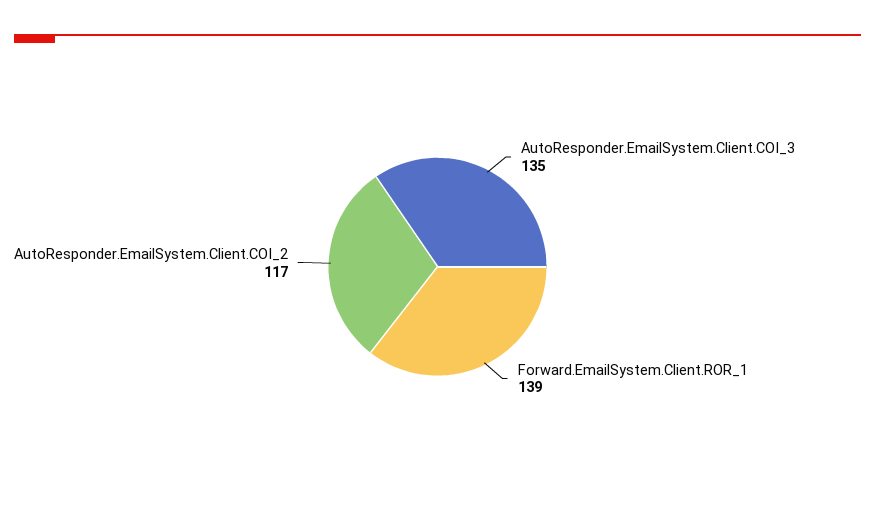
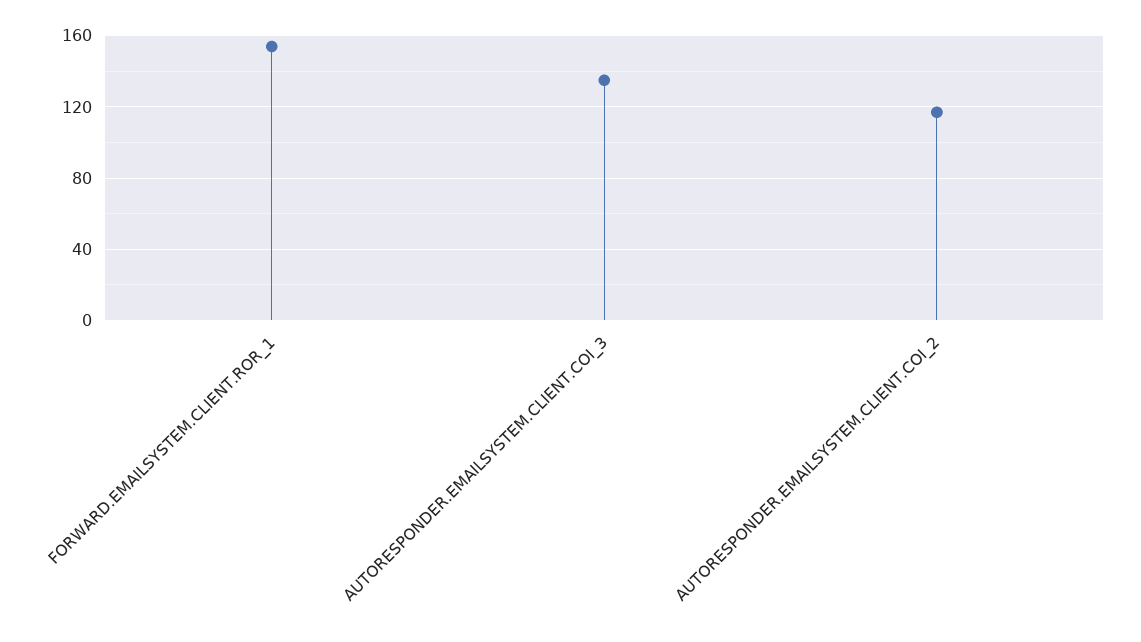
  {
    "AutoResponder.EmailSystem.Client.COI_3": 135,
-   "Forward.EmailSystem.Client.ROR_1": 139,
+   "Forward.EmailSystem.Client.ROR_1": 155,
    "AutoResponder.EmailSystem.Client.COI_2": 117
  }

